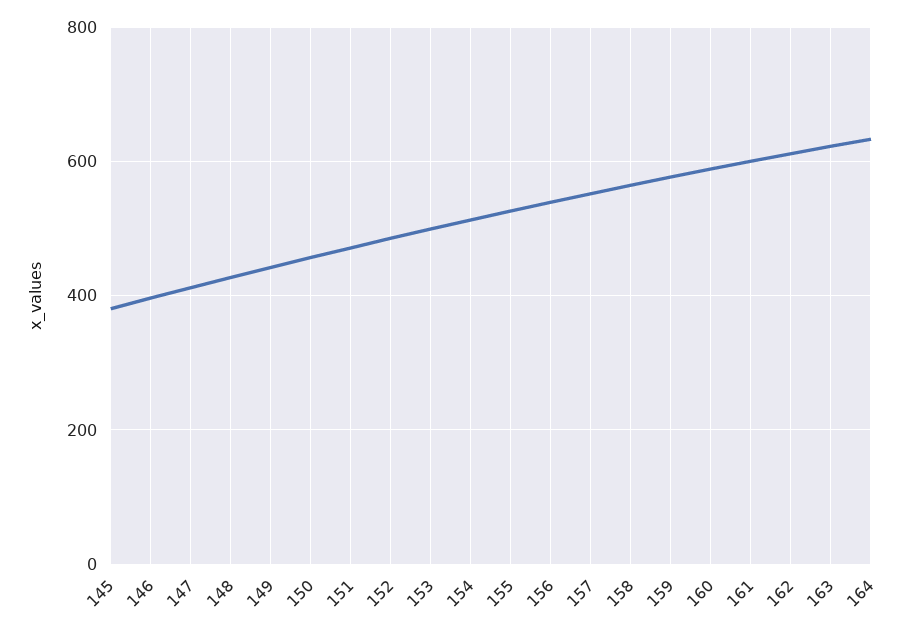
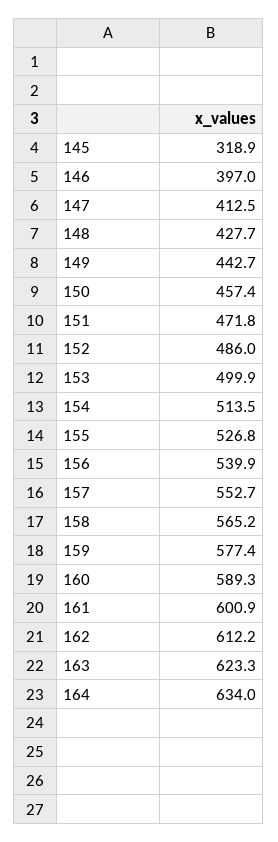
  {
-   "145": 380,
+   "145": 318.9,
    "146": 397,
    "147": 412.5,
    "148": 427.7,
    "149": 442.7,
    "150": 457.4,
    "151": 471.8,
    "152": 486,
    "153": 499.9,
    "154": 513.5,
    "155": 526.8,
    "156": 539.9,
    "157": 552.7,
    "158": 565.2,
    "159": 577.4,
    "160": 589.3,
    "161": 600.9,
    "162": 612.2,
    "163": 623.3,
    "164": 634
  }

